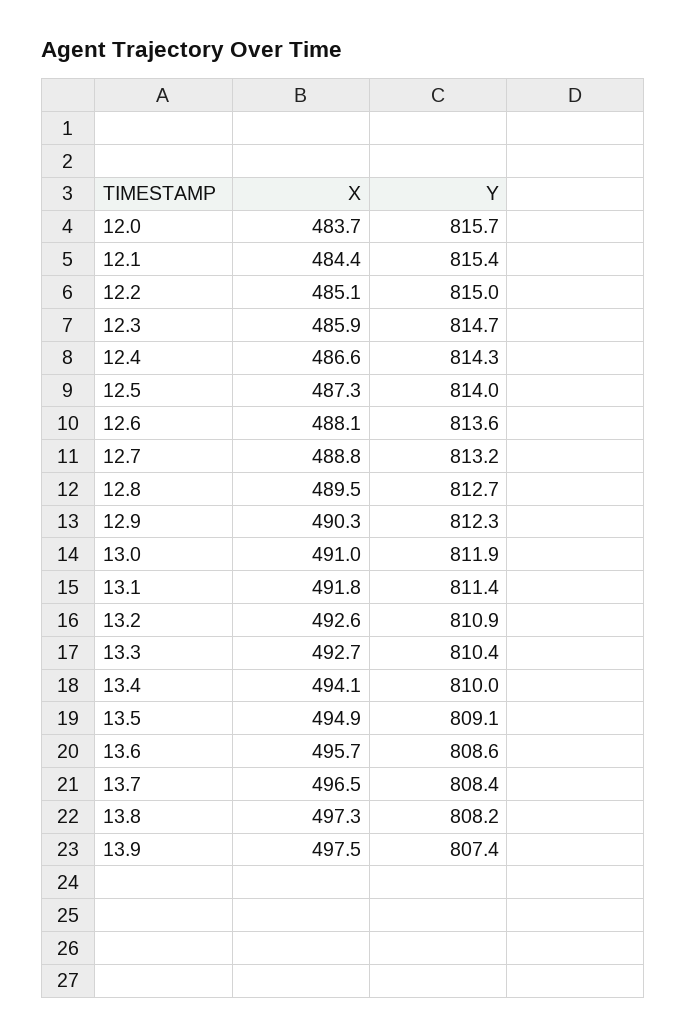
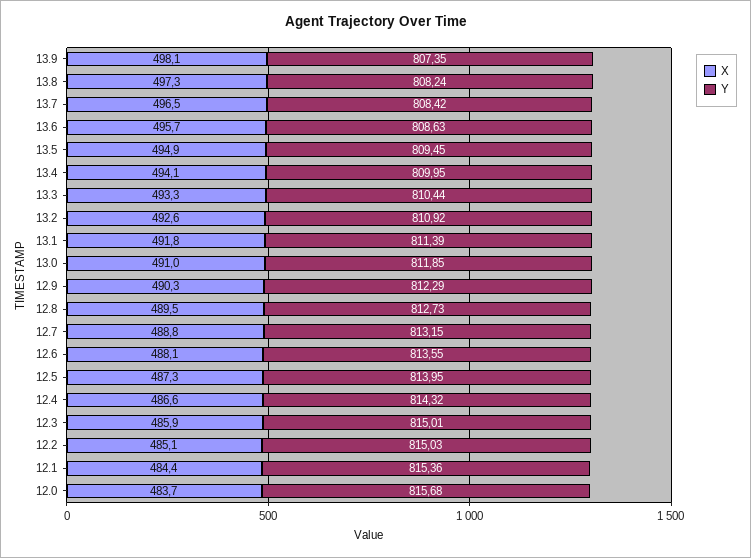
  {
    "X": {
      "12.0": 483.7,
      "12.1": 484.4,
      "12.2": 485.1,
      "12.3": 485.9,
      "12.4": 486.6,
      "12.5": 487.3,
      "12.6": 488.1,
      "12.7": 488.8,
      "12.8": 489.5,
      "12.9": 490.3,
      "13.0": 491,
      "13.1": 491.8,
      "13.2": 492.6,
-     "13.3": 492.7,
+     "13.3": 493.3,
      "13.4": 494.1,
      "13.5": 494.9,
      "13.6": 495.7,
      "13.7": 496.5,
      "13.8": 497.3,
-     "13.9": 497.5
+     "13.9": 498.1
    },
    "Y": {
      "12.0": 815.68,
      "12.1": 815.36,
      "12.2": 815.03,
-     "12.3": 814.7,
+     "12.3": 815.01,
      "12.4": 814.32,
      "12.5": 813.95,
      "12.6": 813.55,
      "12.7": 813.15,
      "12.8": 812.73,
      "12.9": 812.29,
      "13.0": 811.85,
      "13.1": 811.39,
      "13.2": 810.92,
      "13.3": 810.44,
      "13.4": 809.95,
-     "13.5": 809.1,
+     "13.5": 809.45,
      "13.6": 808.63,
      "13.7": 808.42,
      "13.8": 808.24,
      "13.9": 807.35
    }
  }

